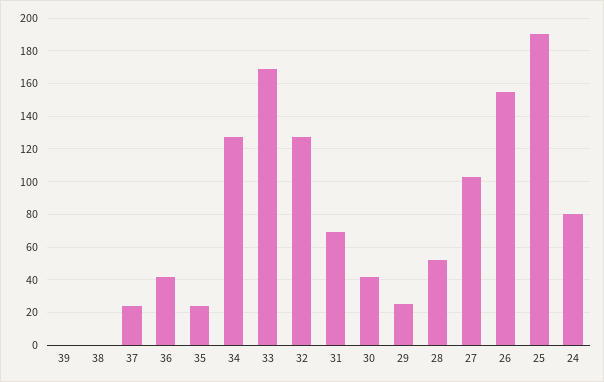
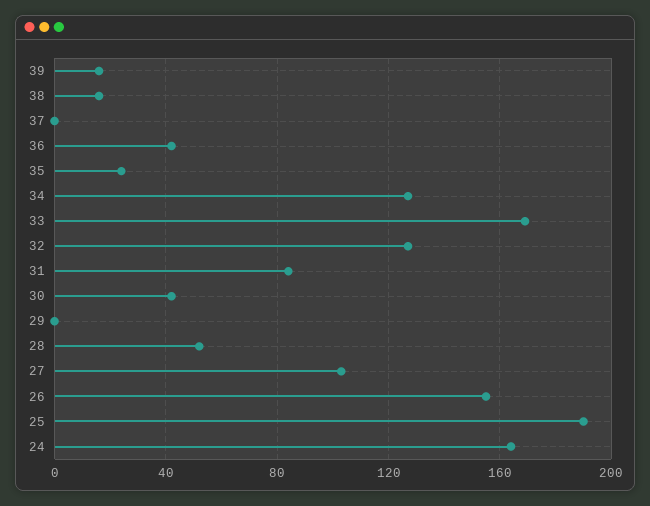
  {
-   "39": 0,
+   "39": 15,
-   "38": 0,
+   "38": 15,
-   "37": 25,
+   "37": 0,
    "36": 40,
    "35": 25,
    "34": 125,
    "33": 170,
    "32": 125,
-   "31": 70,
+   "31": 85,
    "30": 40,
-   "29": 25,
+   "29": 0,
    "28": 50,
    "27": 105,
    "26": 155,
    "25": 190,
-   "24": 80
+   "24": 165
  }

